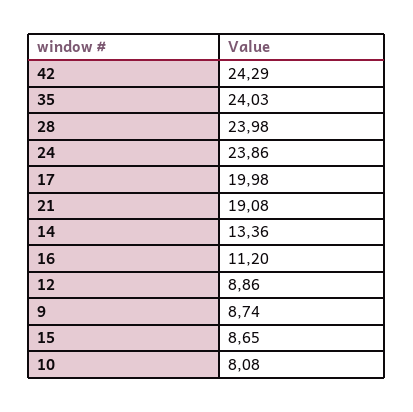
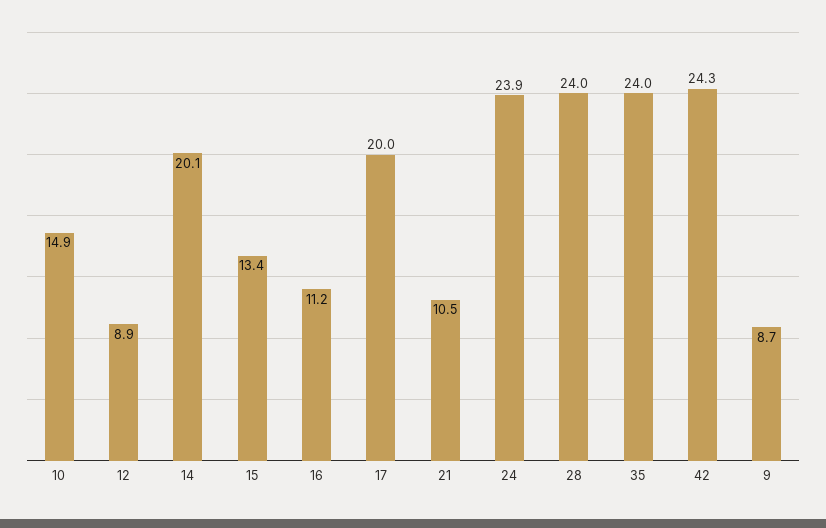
  {
    "42": 24.29,
    "35": 24.03,
    "28": 23.98,
    "24": 23.86,
    "17": 19.98,
-   "21": 19.08,
+   "21": 10.5,
-   "14": 13.36,
+   "14": 20.1,
    "16": 11.2,
    "12": 8.86,
    "9": 8.74,
-   "15": 8.65,
+   "15": 13.4,
-   "10": 8.08
+   "10": 14.9
  }

